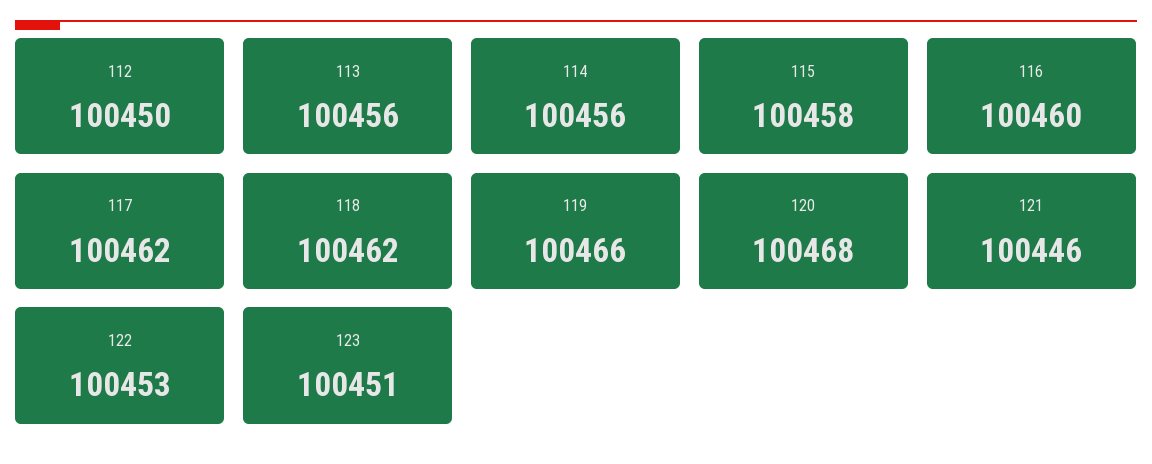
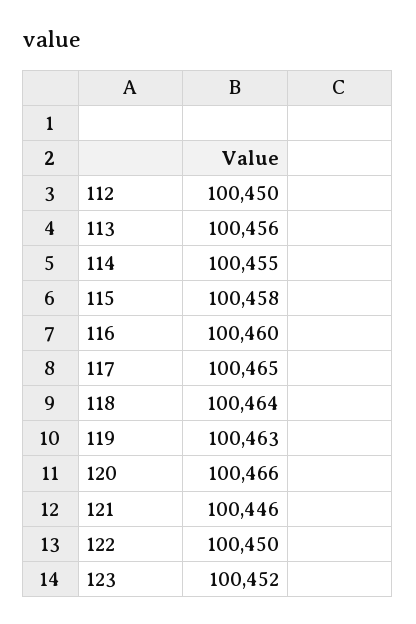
  {
    "112": 100450,
    "113": 100456,
-   "114": 100456,
+   "114": 100455,
    "115": 100458,
    "116": 100460,
-   "117": 100462,
+   "117": 100465,
-   "118": 100462,
+   "118": 100464,
-   "119": 100466,
+   "119": 100463,
-   "120": 100468,
+   "120": 100466,
    "121": 100446,
-   "122": 100453,
+   "122": 100450,
-   "123": 100451
+   "123": 100452
  }

